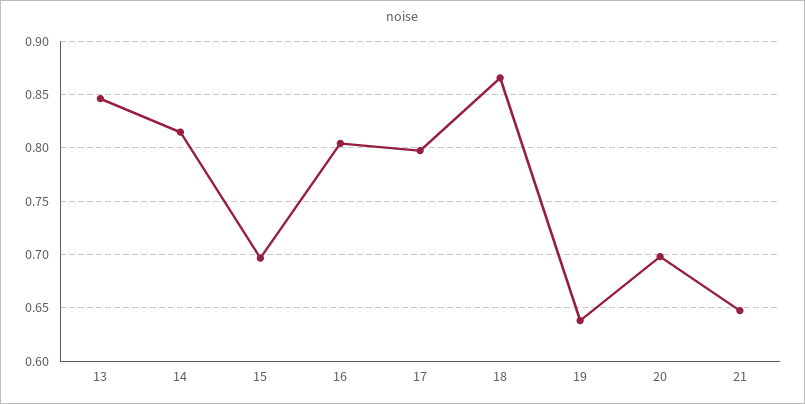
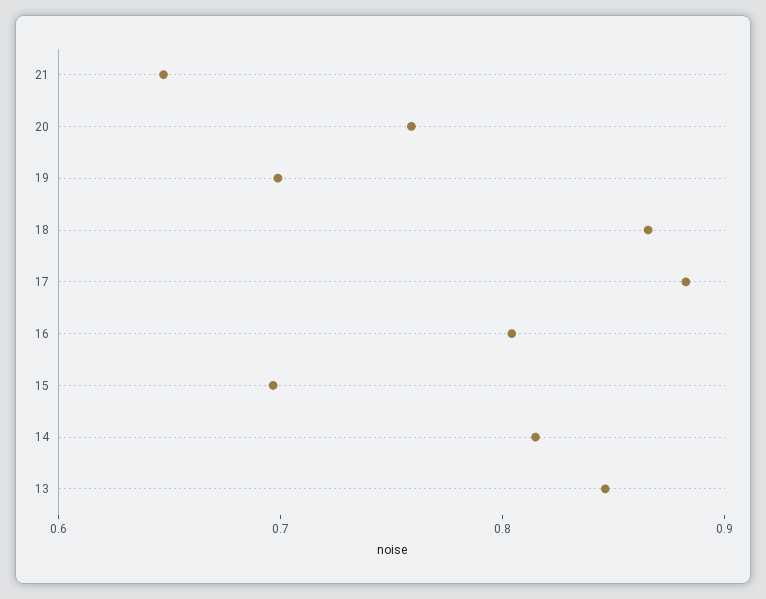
  {
    "13": 0.85,
    "14": 0.81,
    "15": 0.7,
    "16": 0.8,
-   "17": 0.8,
+   "17": 0.88,
    "18": 0.87,
-   "19": 0.64,
+   "19": 0.7,
-   "20": 0.7,
+   "20": 0.76,
    "21": 0.65
  }

